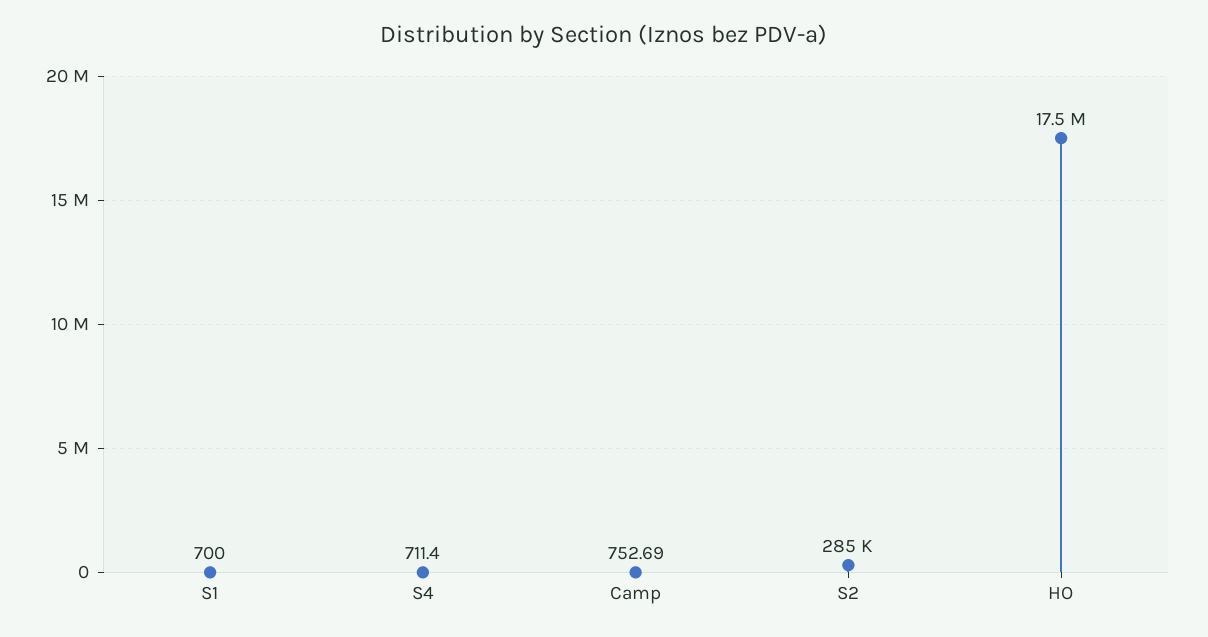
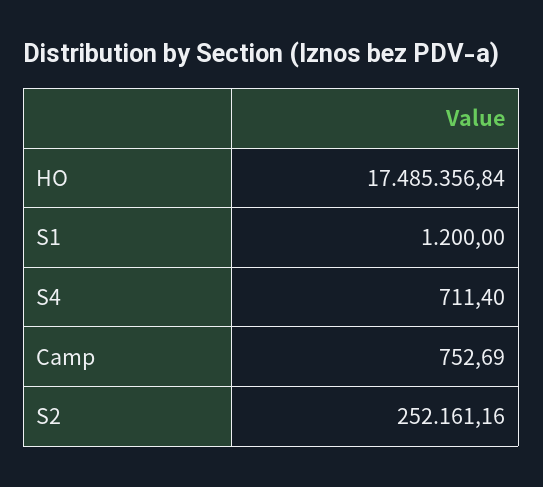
  {
-   "S1": 700,
+   "S1": 1200,
    "S4": 711.4,
    "Camp": 752.69,
-   "S2": 285000,
+   "S2": 252161.16,
    "HO": 17485356.84
  }

